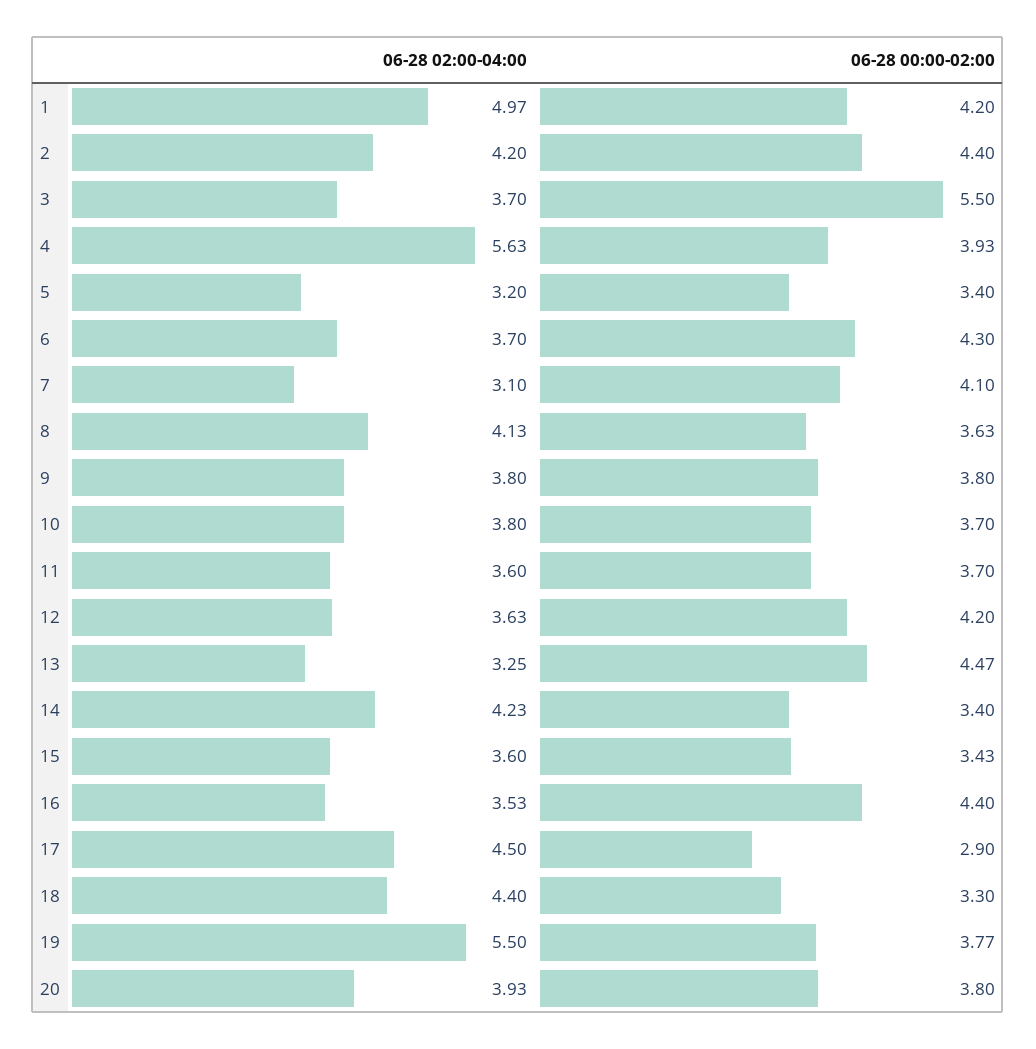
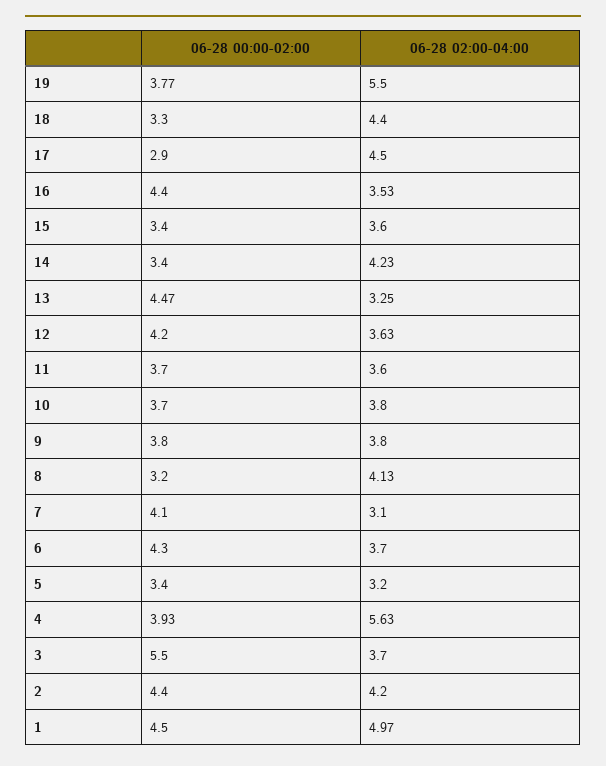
  {
    "06-28 02:00-04:00": {
      "1": 4.97,
      "2": 4.2,
      "3": 3.7,
      "4": 5.63,
      "5": 3.2,
      "6": 3.7,
      "7": 3.1,
      "8": 4.13,
      "9": 3.8,
      "10": 3.8,
      "11": 3.6,
      "12": 3.63,
      "13": 3.25,
      "14": 4.23,
      "15": 3.6,
      "16": 3.53,
      "17": 4.5,
      "18": 4.4,
-     "19": 5.5,
+     "19": 5.5
-     "20": 3.93
    },
    "06-28 00:00-02:00": {
-     "1": 4.2,
+     "1": 4.5,
      "2": 4.4,
      "3": 5.5,
      "4": 3.93,
      "5": 3.4,
      "6": 4.3,
      "7": 4.1,
-     "8": 3.63,
+     "8": 3.2,
      "9": 3.8,
      "10": 3.7,
      "11": 3.7,
      "12": 4.2,
      "13": 4.47,
      "14": 3.4,
-     "15": 3.43,
+     "15": 3.4,
      "16": 4.4,
      "17": 2.9,
      "18": 3.3,
-     "19": 3.77,
+     "19": 3.77
-     "20": 3.8
    }
  }

